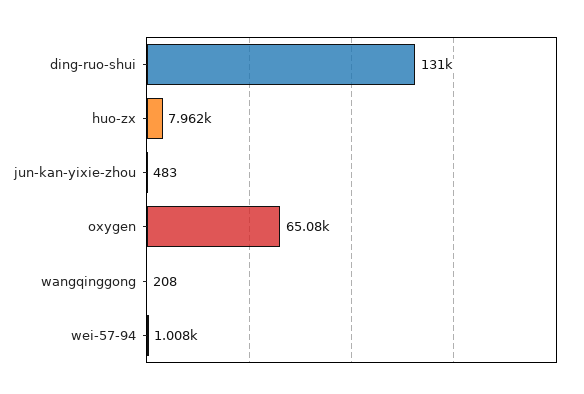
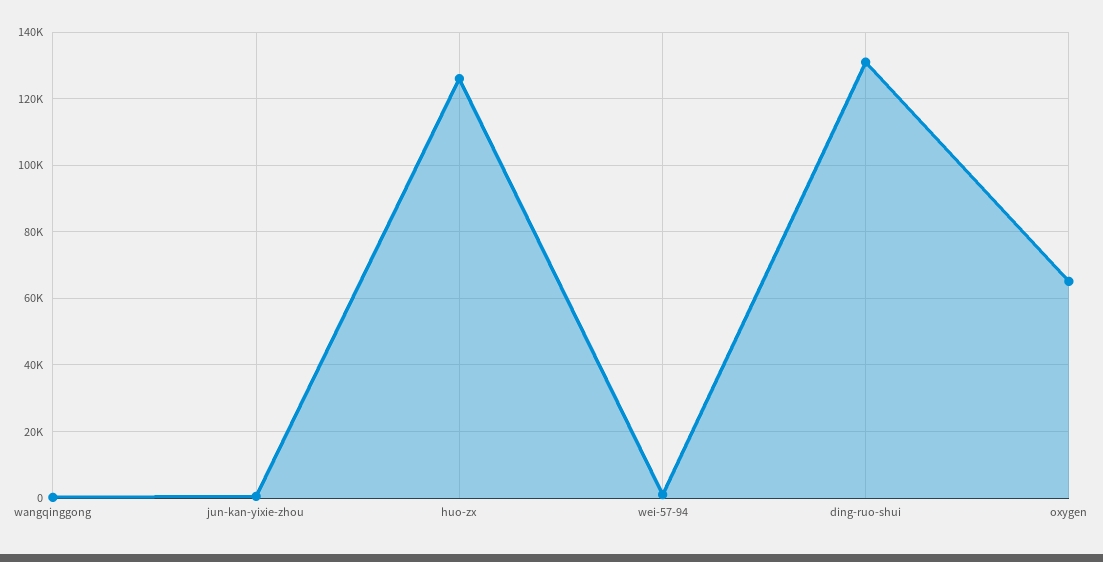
  {
    "ding-ruo-shui": 131000,
-   "huo-zx": 7962,
+   "huo-zx": 126000,
    "jun-kan-yixie-zhou": 483,
    "oxygen": 65080,
    "wangqinggong": 208,
    "wei-57-94": 1008
  }

